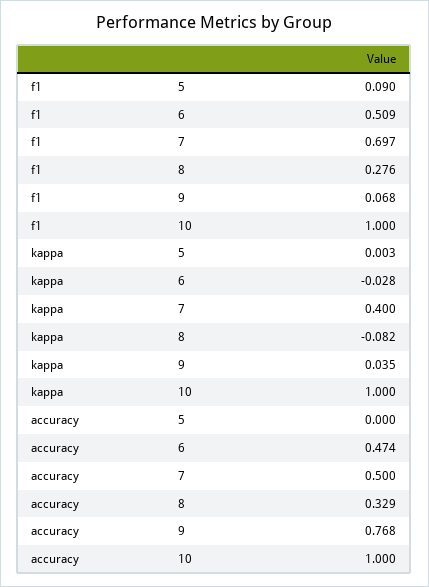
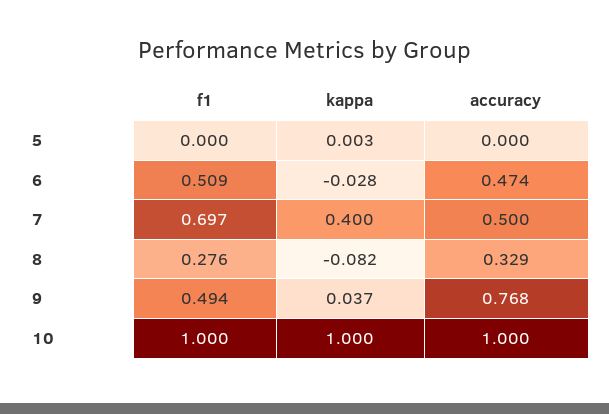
  {
    "f1": {
-     "5": 0.09,
+     "5": 0,
      "6": 0.509,
      "7": 0.697,
      "8": 0.276,
-     "9": 0.068,
+     "9": 0.494,
      "10": 1
    },
    "kappa": {
      "5": 0.003,
      "6": -0.028,
      "7": 0.4,
      "8": -0.082,
-     "9": 0.035,
+     "9": 0.037,
      "10": 1
    },
    "accuracy": {
      "5": 0,
      "6": 0.474,
      "7": 0.5,
      "8": 0.329,
      "9": 0.768,
      "10": 1
    }
  }

